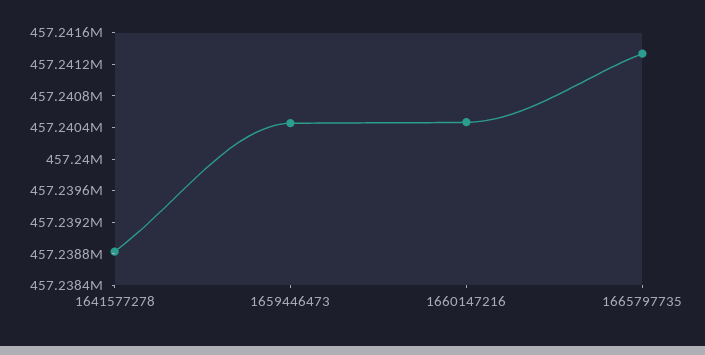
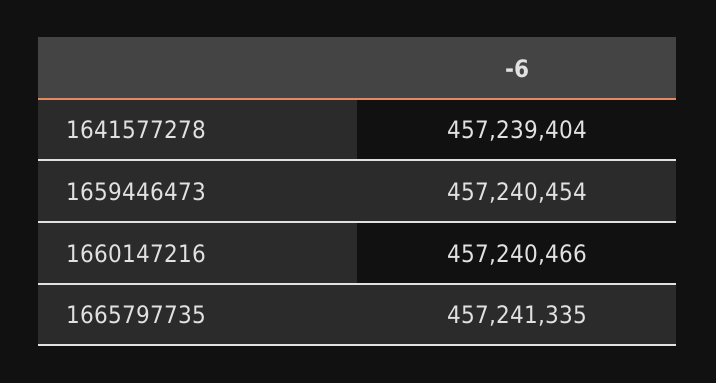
  {
-   "1641577278": 457238800,
+   "1641577278": 457239404,
    "1659446473": 457240454,
    "1660147216": 457240466,
    "1665797735": 457241335
  }

